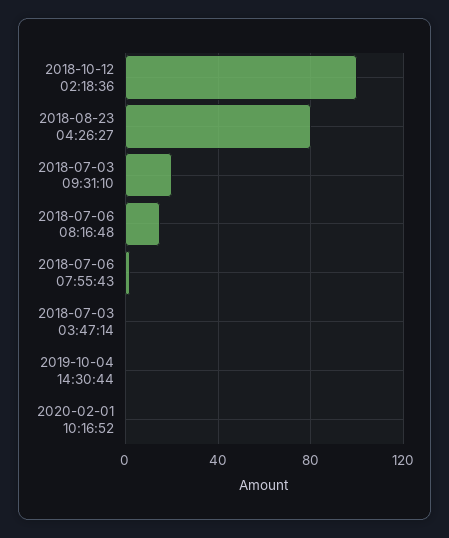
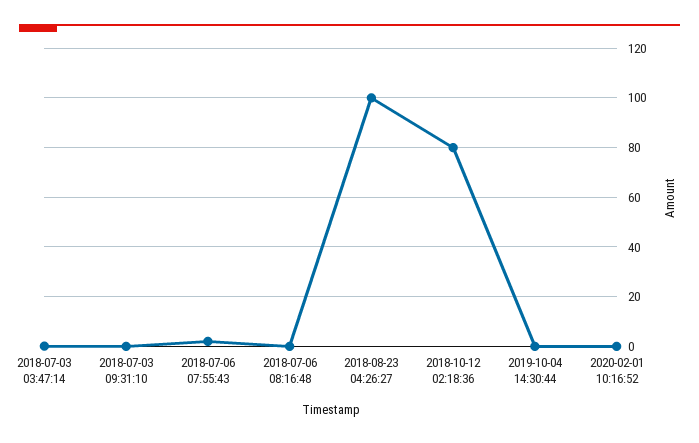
  {
-   "2018-10-12 02:18:36": 100,
+   "2018-10-12 02:18:36": 80,
-   "2018-08-23 04:26:27": 80,
+   "2018-08-23 04:26:27": 100,
-   "2018-07-03 09:31:10": 20,
+   "2018-07-03 09:31:10": 0,
-   "2018-07-06 08:16:48": 15,
+   "2018-07-06 08:16:48": 0,
    "2018-07-06 07:55:43": 2.5,
    "2018-07-03 03:47:14": 0,
    "2019-10-04 14:30:44": 0,
    "2020-02-01 10:16:52": 0
  }

